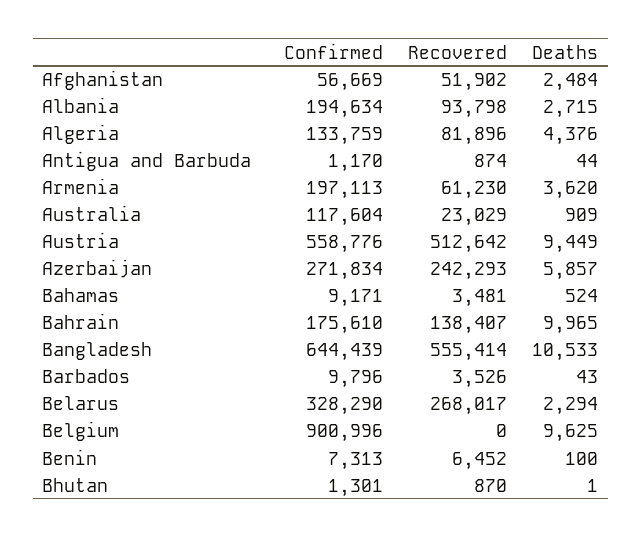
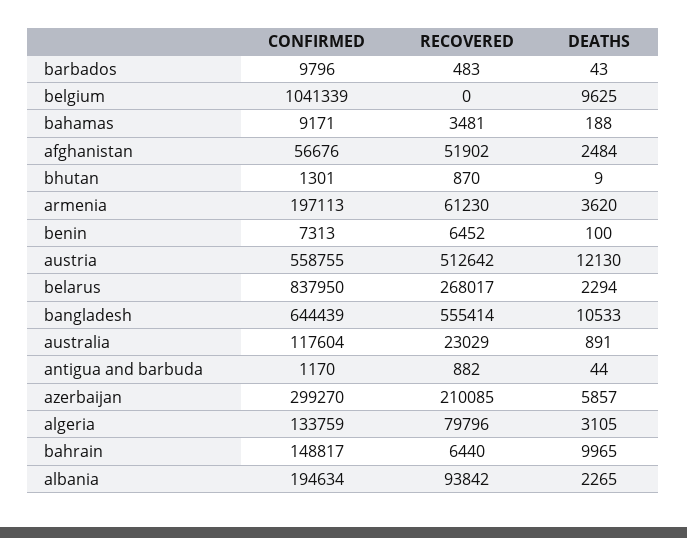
  {
    "Confirmed": {
-     "Afghanistan": 56669,
+     "Afghanistan": 56676,
      "Albania": 194634,
      "Algeria": 133759,
      "Antigua and Barbuda": 1170,
      "Armenia": 197113,
      "Australia": 117604,
-     "Austria": 558776,
+     "Austria": 558755,
-     "Azerbaijan": 271834,
+     "Azerbaijan": 299270,
      "Bahamas": 9171,
-     "Bahrain": 175610,
+     "Bahrain": 148817,
      "Bangladesh": 644439,
      "Barbados": 9796,
-     "Belarus": 328290,
+     "Belarus": 837950,
-     "Belgium": 900996,
+     "Belgium": 1041339,
      "Benin": 7313,
      "Bhutan": 1301
    },
    "Recovered": {
      "Afghanistan": 51902,
-     "Albania": 93798,
+     "Albania": 93842,
-     "Algeria": 81896,
+     "Algeria": 79796,
-     "Antigua and Barbuda": 874,
+     "Antigua and Barbuda": 882,
      "Armenia": 61230,
      "Australia": 23029,
      "Austria": 512642,
-     "Azerbaijan": 242293,
+     "Azerbaijan": 210085,
      "Bahamas": 3481,
-     "Bahrain": 138407,
+     "Bahrain": 6440,
      "Bangladesh": 555414,
-     "Barbados": 3526,
+     "Barbados": 483,
      "Belarus": 268017,
      "Belgium": 0,
      "Benin": 6452,
      "Bhutan": 870
    },
    "Deaths": {
      "Afghanistan": 2484,
-     "Albania": 2715,
+     "Albania": 2265,
-     "Algeria": 4376,
+     "Algeria": 3105,
      "Antigua and Barbuda": 44,
      "Armenia": 3620,
-     "Australia": 909,
+     "Australia": 891,
-     "Austria": 9449,
+     "Austria": 12130,
      "Azerbaijan": 5857,
-     "Bahamas": 524,
+     "Bahamas": 188,
      "Bahrain": 9965,
      "Bangladesh": 10533,
      "Barbados": 43,
      "Belarus": 2294,
      "Belgium": 9625,
      "Benin": 100,
-     "Bhutan": 1
+     "Bhutan": 9
    }
  }

